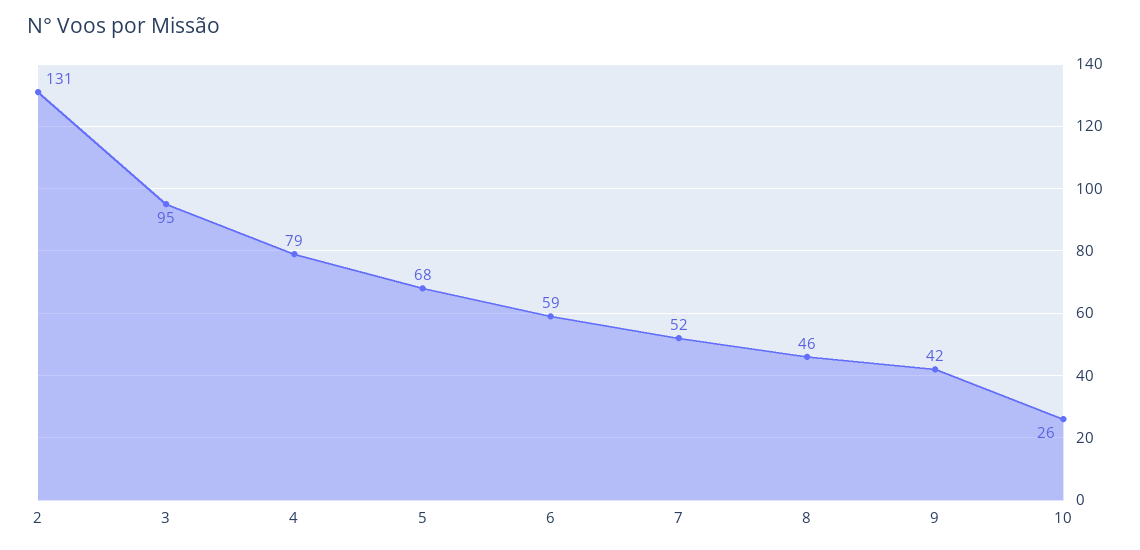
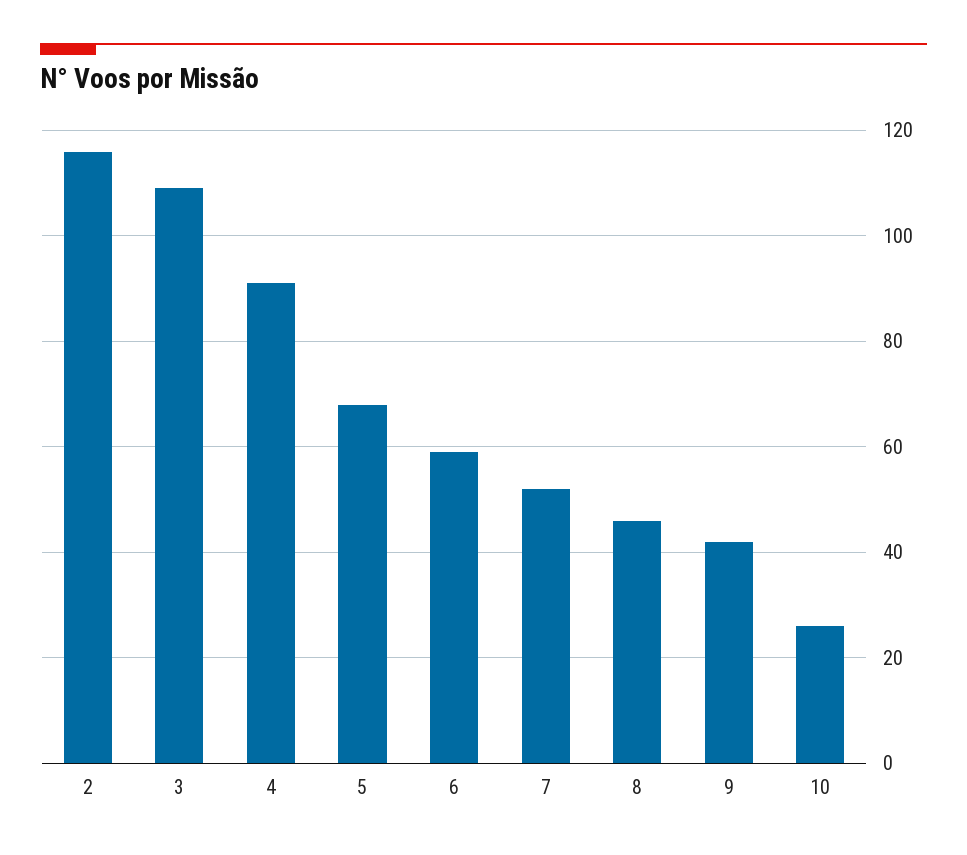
  {
-   "2": 131,
+   "2": 115,
-   "3": 95,
+   "3": 110,
-   "4": 79,
+   "4": 90,
    "5": 68,
    "6": 59,
    "7": 52,
    "8": 46,
    "9": 42,
    "10": 26
  }

